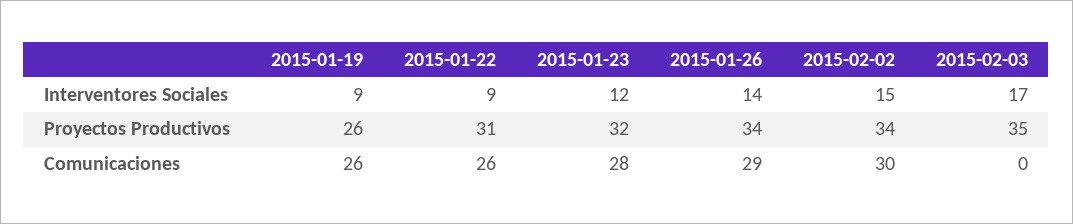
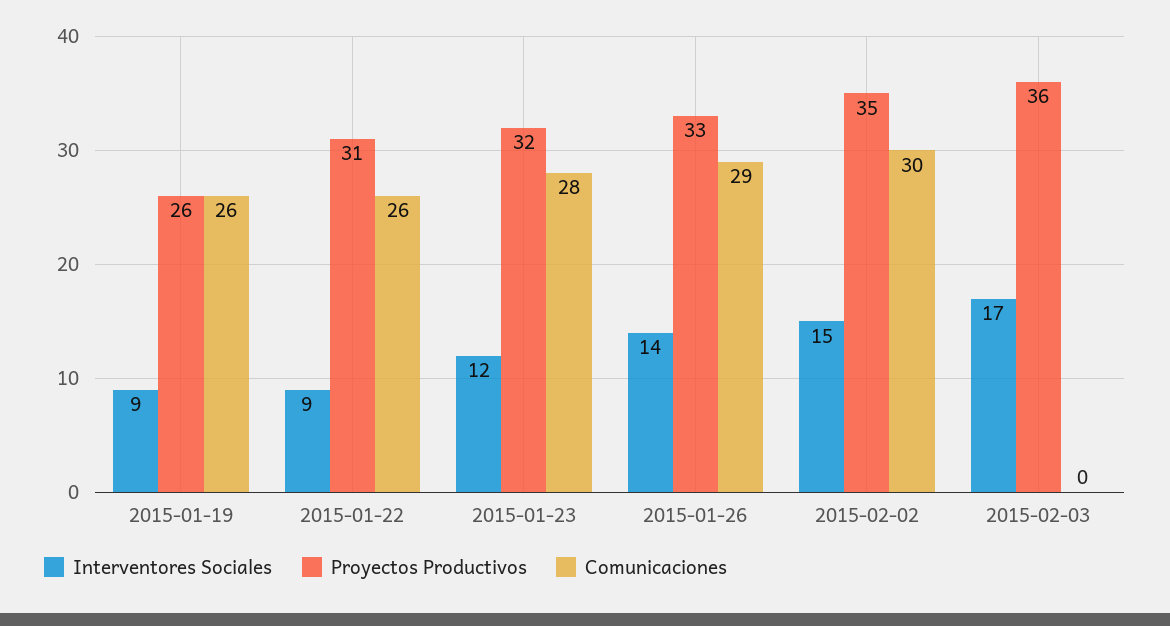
  {
    "Interventores Sociales": {
      "2015-01-19": 9,
      "2015-01-22": 9,
      "2015-01-23": 12,
      "2015-01-26": 14,
      "2015-02-02": 15,
      "2015-02-03": 17
    },
    "Proyectos Productivos": {
      "2015-01-19": 26,
      "2015-01-22": 31,
      "2015-01-23": 32,
-     "2015-01-26": 34,
+     "2015-01-26": 33,
-     "2015-02-02": 34,
+     "2015-02-02": 35,
-     "2015-02-03": 35
+     "2015-02-03": 36
    },
    "Comunicaciones": {
      "2015-01-19": 26,
      "2015-01-22": 26,
      "2015-01-23": 28,
      "2015-01-26": 29,
      "2015-02-02": 30,
      "2015-02-03": 0
    }
  }

